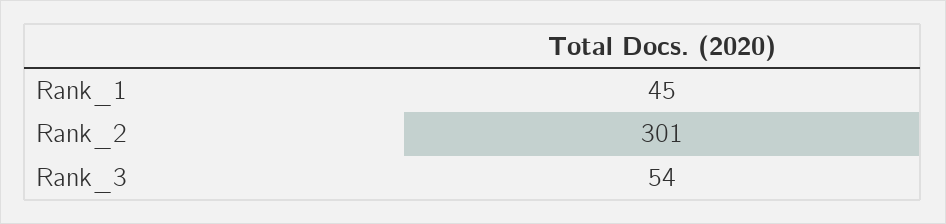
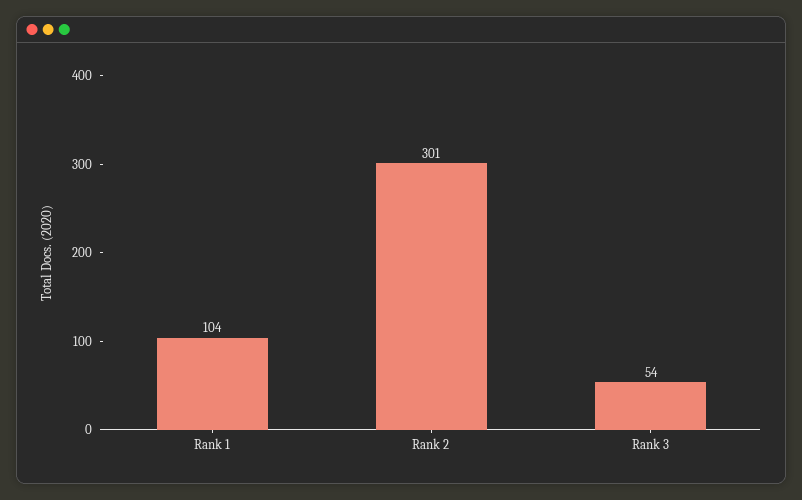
  {
-   "Rank_1": 45,
+   "Rank_1": 104,
    "Rank_2": 301,
    "Rank_3": 54
  }

